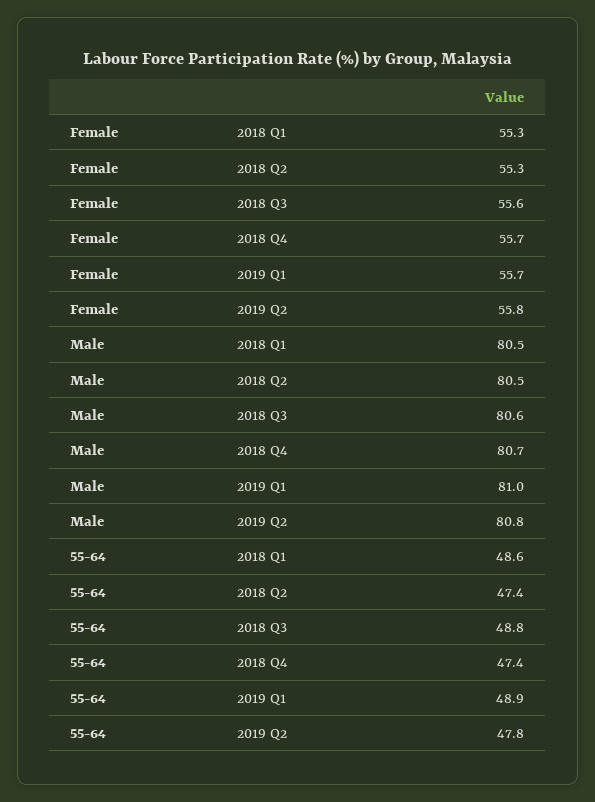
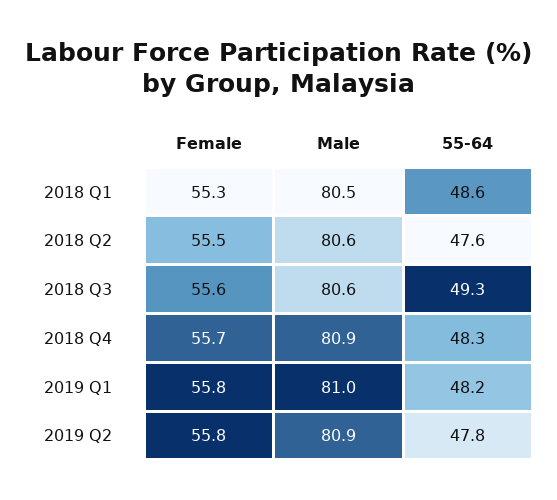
  {
    "Female": {
      "2018 Q1": 55.3,
-     "2018 Q2": 55.3,
+     "2018 Q2": 55.5,
      "2018 Q3": 55.6,
      "2018 Q4": 55.7,
-     "2019 Q1": 55.7,
+     "2019 Q1": 55.8,
      "2019 Q2": 55.8
    },
    "Male": {
      "2018 Q1": 80.5,
-     "2018 Q2": 80.5,
+     "2018 Q2": 80.6,
      "2018 Q3": 80.6,
-     "2018 Q4": 80.7,
+     "2018 Q4": 80.9,
      "2019 Q1": 81,
-     "2019 Q2": 80.8
+     "2019 Q2": 80.9
    },
    "55-64": {
      "2018 Q1": 48.6,
-     "2018 Q2": 47.4,
+     "2018 Q2": 47.6,
-     "2018 Q3": 48.8,
+     "2018 Q3": 49.3,
-     "2018 Q4": 47.4,
+     "2018 Q4": 48.3,
-     "2019 Q1": 48.9,
+     "2019 Q1": 48.2,
      "2019 Q2": 47.8
    }
  }

